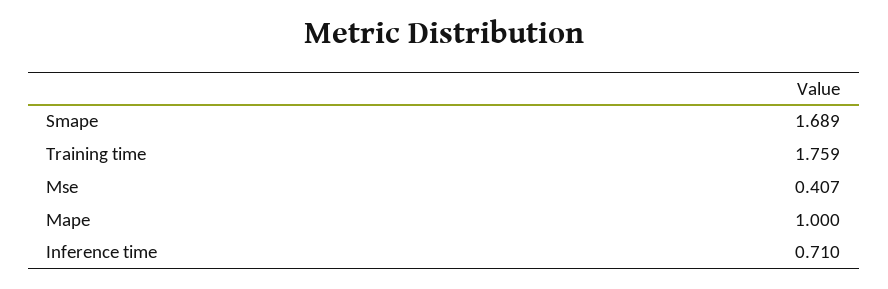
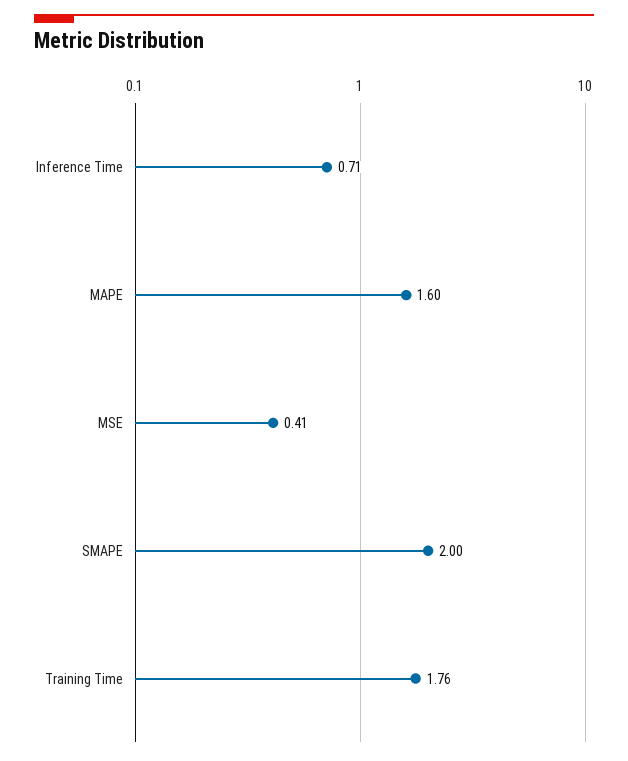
  {
-   "Smape": 1.689,
+   "Smape": 2,
    "Training time": 1.759,
    "Mse": 0.407,
-   "Mape": 1,
+   "Mape": 1.6,
    "Inference time": 0.71
  }

